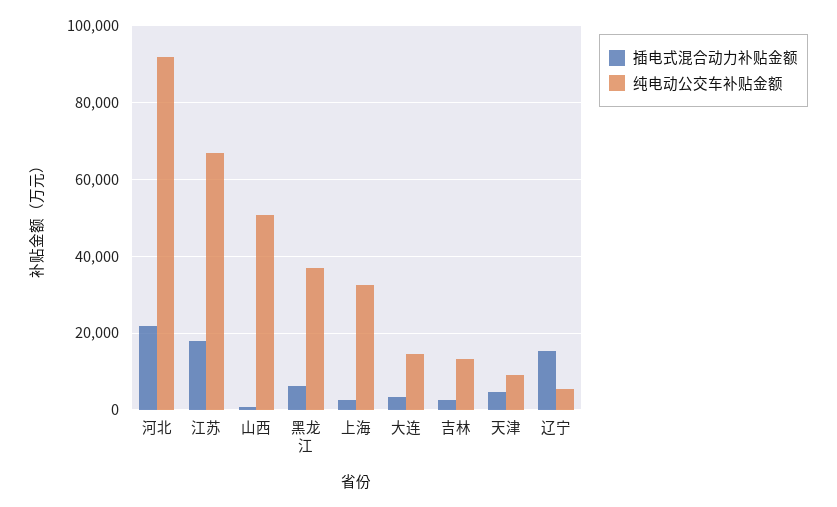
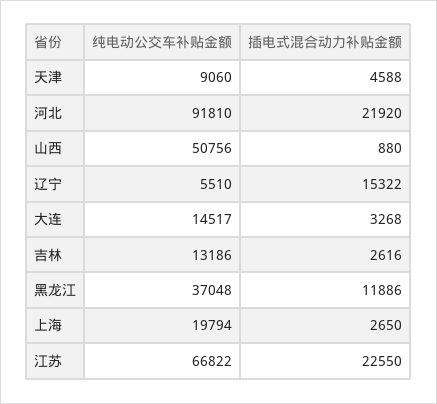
  {
    "插电式混合动力补贴金额": {
      "河北": 21920,
-     "江苏": 18000,
+     "江苏": 22550,
      "山西": 880,
-     "黑龙江": 6000,
+     "黑龙江": 11886,
      "上海": 2650,
      "大连": 3268,
      "吉林": 2616,
      "天津": 4588,
      "辽宁": 15322
    },
    "纯电动公交车补贴金额": {
      "河北": 91810,
      "江苏": 66822,
      "山西": 50756,
      "黑龙江": 37048,
-     "上海": 32000,
+     "上海": 19794,
      "大连": 14517,
      "吉林": 13186,
      "天津": 9060,
      "辽宁": 5510
    }
  }

